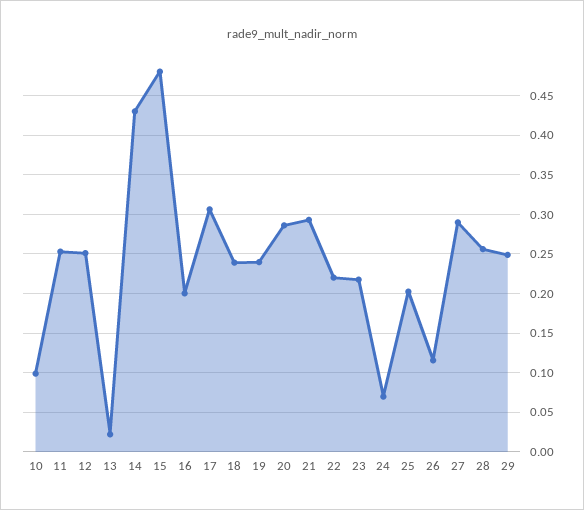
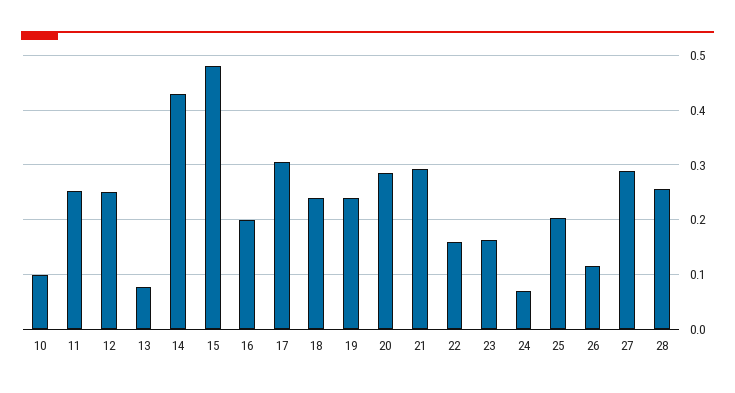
  {
    "10": 0.1,
    "11": 0.25,
    "12": 0.25,
-   "13": 0.02,
+   "13": 0.08,
    "14": 0.43,
    "15": 0.48,
    "16": 0.2,
    "17": 0.31,
    "18": 0.24,
    "19": 0.24,
    "20": 0.29,
    "21": 0.29,
-   "22": 0.22,
+   "22": 0.16,
-   "23": 0.22,
+   "23": 0.16,
    "24": 0.07,
    "25": 0.2,
    "26": 0.12,
    "27": 0.29,
-   "28": 0.26,
+   "28": 0.26
-   "29": 0.25
  }

